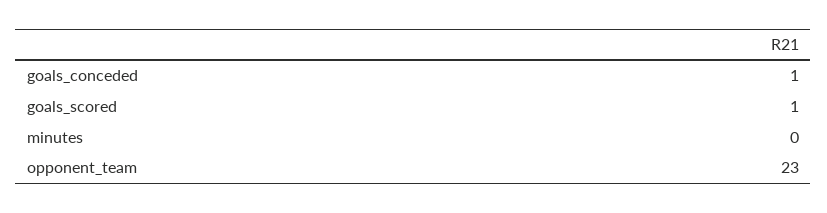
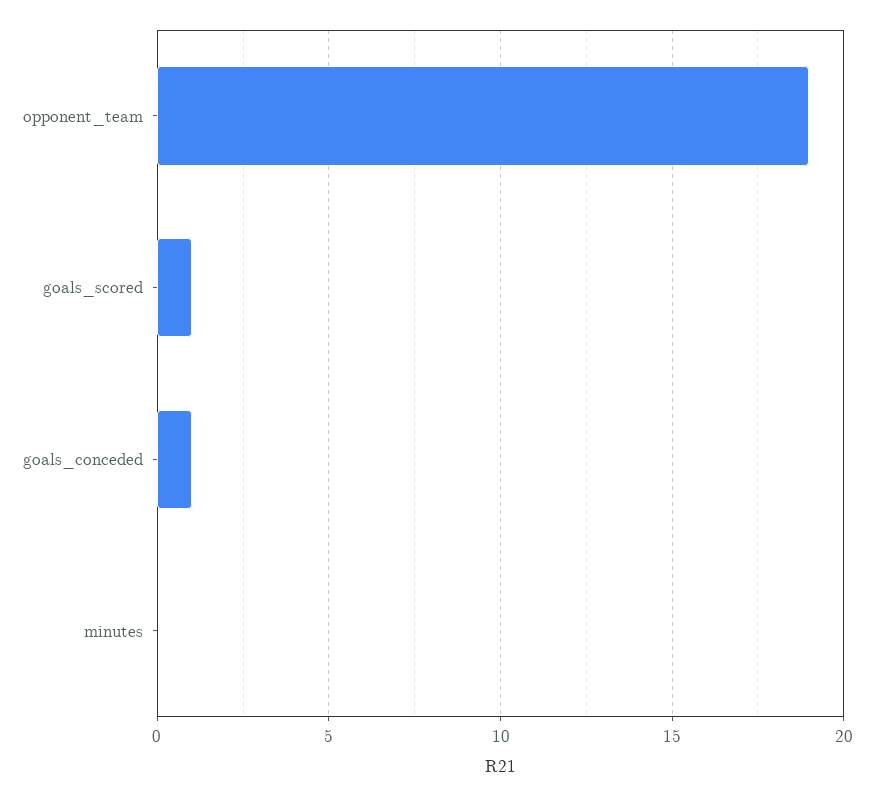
  {
    "goals_conceded": 1,
    "goals_scored": 1,
    "minutes": 0,
-   "opponent_team": 23
+   "opponent_team": 19
  }

